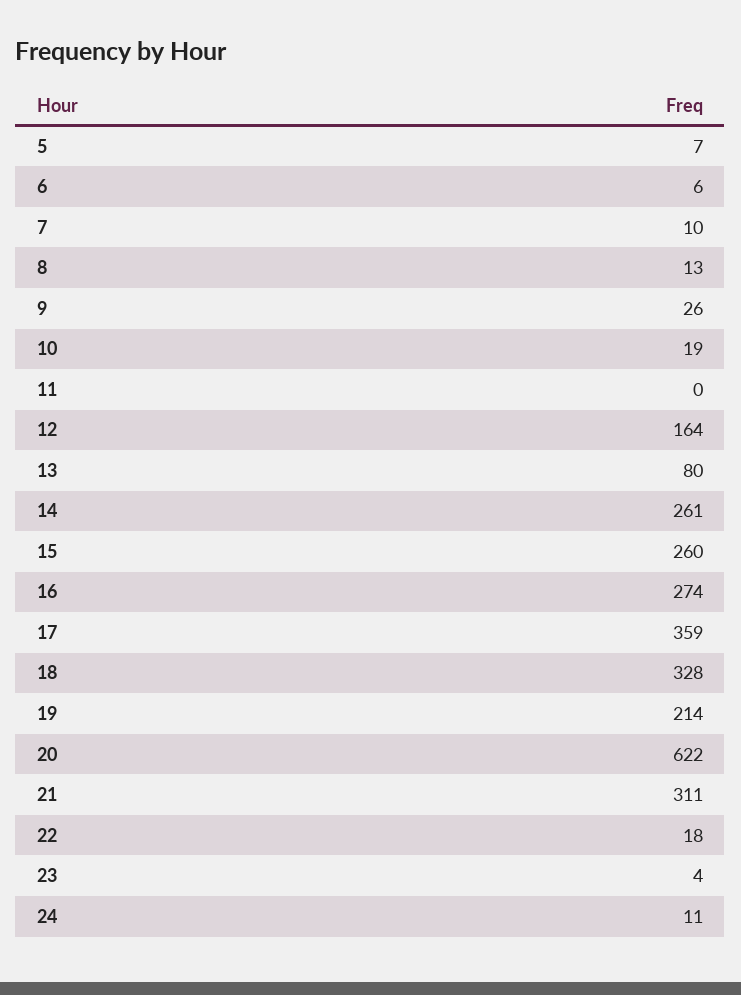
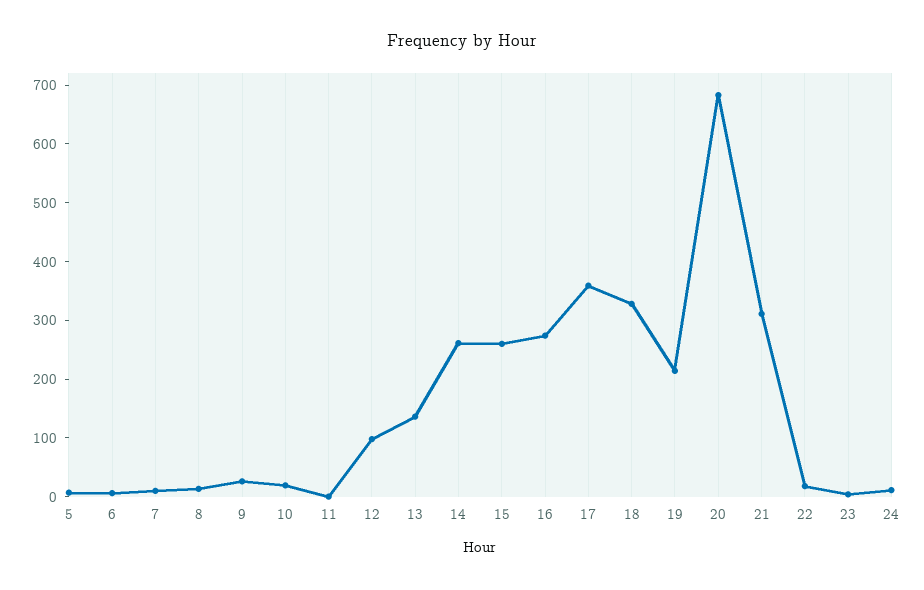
  {
    "5": 7,
    "6": 6,
    "7": 10,
    "8": 13,
    "9": 26,
    "10": 19,
    "11": 0,
-   "12": 164,
+   "12": 100,
-   "13": 80,
+   "13": 140,
    "14": 261,
    "15": 260,
    "16": 274,
    "17": 359,
    "18": 328,
    "19": 214,
-   "20": 622,
+   "20": 680,
    "21": 311,
    "22": 18,
    "23": 4,
    "24": 11
  }

